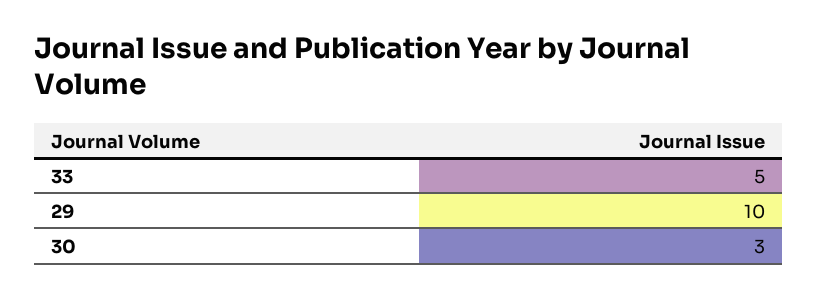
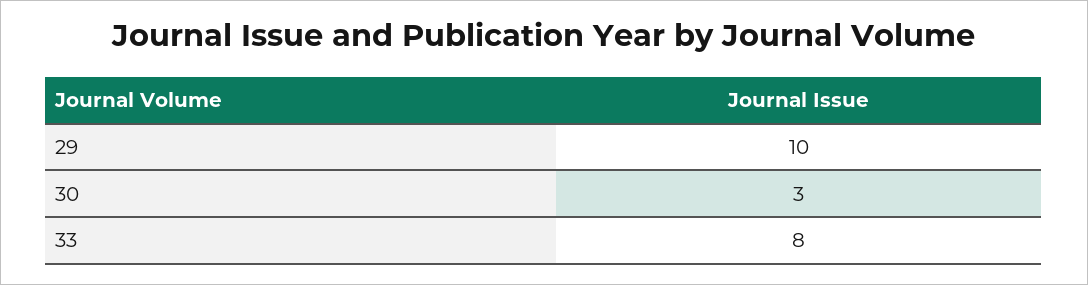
  {
-   "33": 5,
+   "33": 8,
    "29": 10,
    "30": 3
  }

